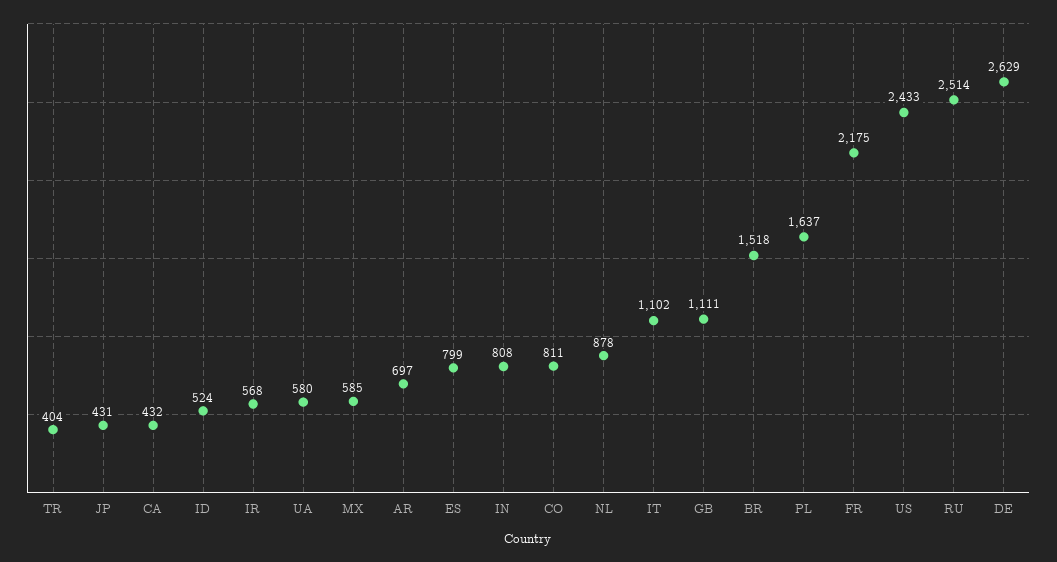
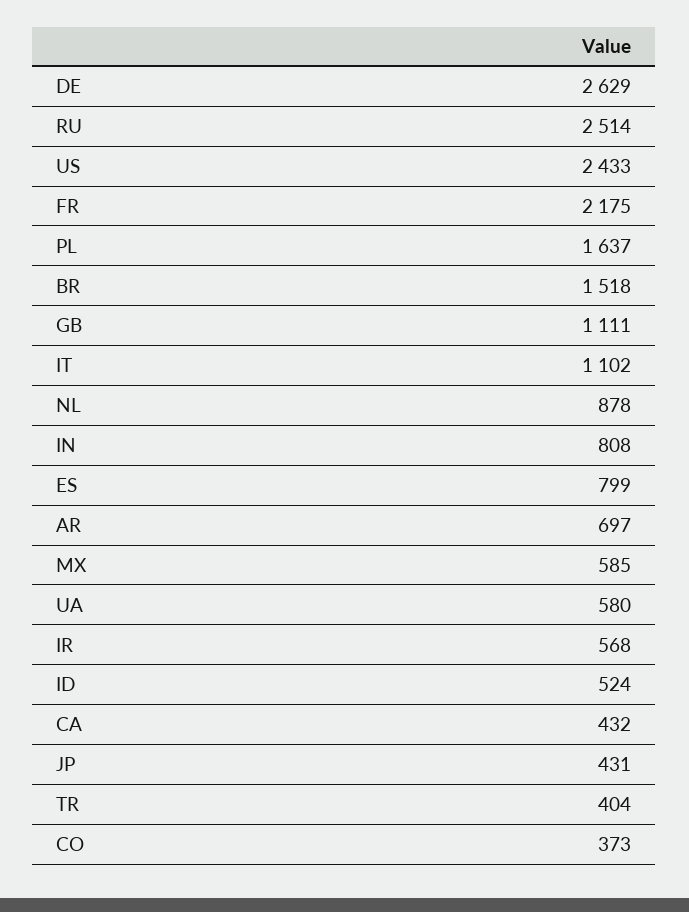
  {
    "TR": 404,
    "JP": 431,
    "CA": 432,
    "ID": 524,
    "IR": 568,
    "UA": 580,
    "MX": 585,
    "AR": 697,
    "ES": 799,
    "IN": 808,
-   "CO": 811,
+   "CO": 373,
    "NL": 878,
    "IT": 1102,
    "GB": 1111,
    "BR": 1518,
    "PL": 1637,
    "FR": 2175,
    "US": 2433,
    "RU": 2514,
    "DE": 2629
  }

